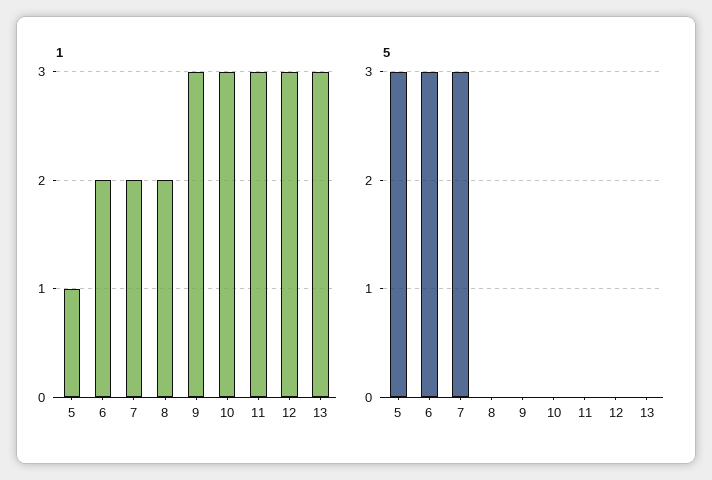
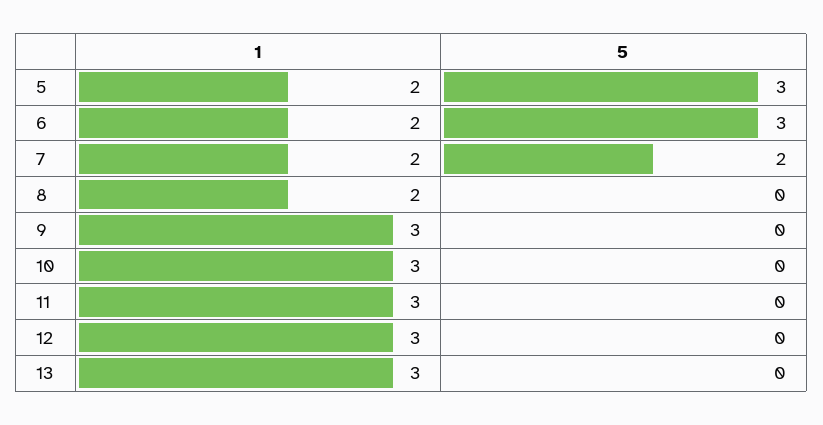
  {
    "1": {
-     "5": 1,
+     "5": 2,
      "6": 2,
      "7": 2,
      "8": 2,
      "9": 3,
      "10": 3,
      "11": 3,
      "12": 3,
      "13": 3
    },
    "5": {
      "5": 3,
      "6": 3,
-     "7": 3,
+     "7": 2,
      "8": 0,
      "9": 0,
      "10": 0,
      "11": 0,
      "12": 0,
      "13": 0
    }
  }

